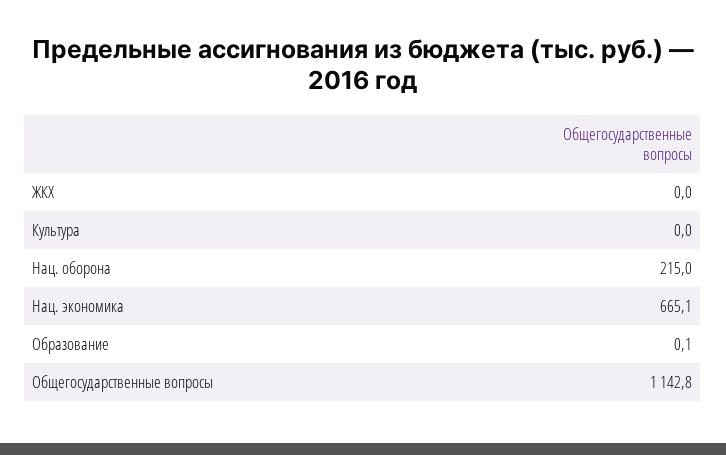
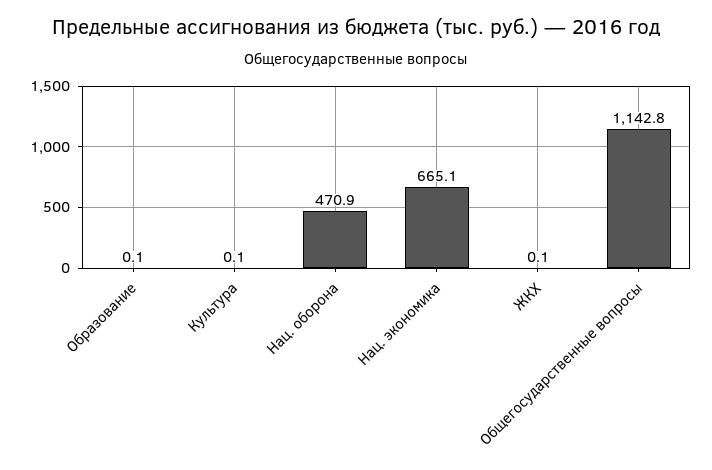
  {
-   "ЖКХ": 0,
+   "ЖКХ": 0.1,
-   "Культура": 0,
+   "Культура": 0.1,
-   "Нац. оборона": 215,
+   "Нац. оборона": 470.9,
    "Нац. экономика": 665.1,
    "Образование": 0.1,
    "Общегосударственные вопросы": 1142.8
  }

